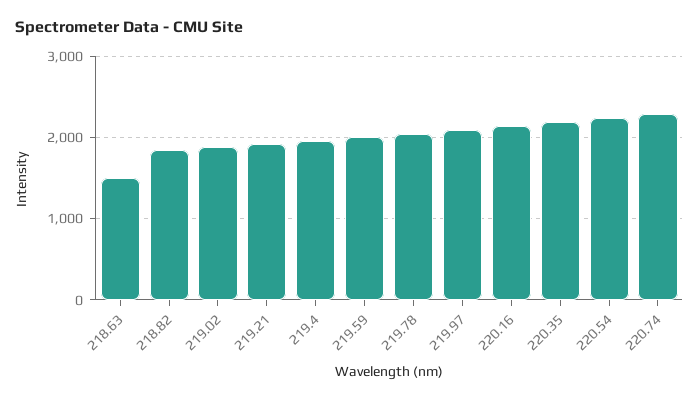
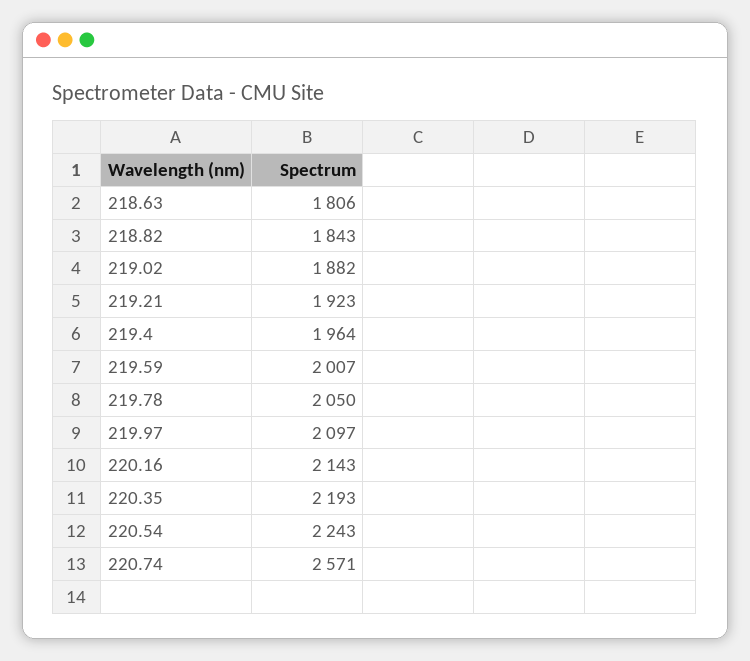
  {
-   "218.63": 1500,
+   "218.63": 1806,
    "218.82": 1843,
    "219.02": 1882,
    "219.21": 1923,
    "219.4": 1964,
    "219.59": 2007,
    "219.78": 2050,
    "219.97": 2097,
    "220.16": 2143,
    "220.35": 2193,
    "220.54": 2243,
-   "220.74": 2300
+   "220.74": 2571
  }

